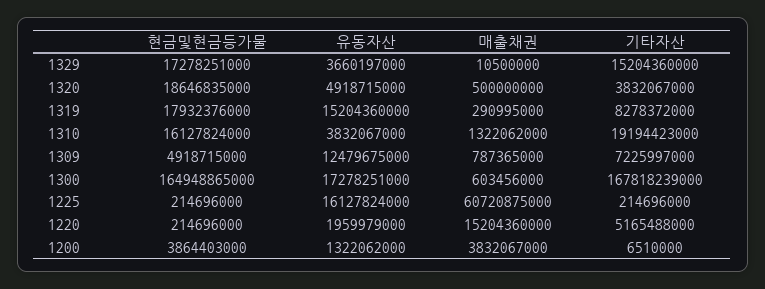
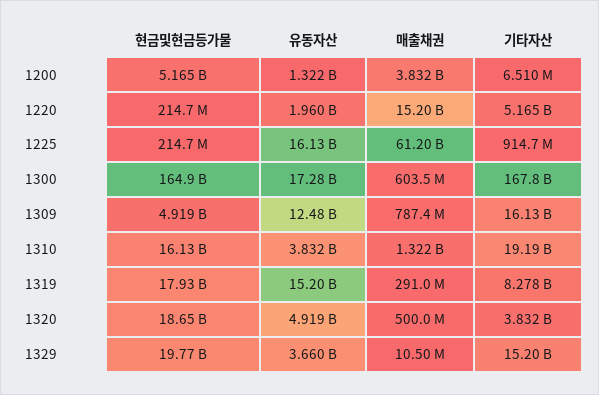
  {
    "현금및현금등가물": {
-     "1329": 17278251000,
+     "1329": 19770000000,
      "1320": 18646835000,
      "1319": 17932376000,
      "1310": 16127824000,
      "1309": 4918715000,
      "1300": 164948865000,
      "1225": 214696000,
      "1220": 214696000,
-     "1200": 3864403000
+     "1200": 5165000000
    },
    "유동자산": {
      "1329": 3660197000,
      "1320": 4918715000,
      "1319": 15204360000,
      "1310": 3832067000,
      "1309": 12479675000,
      "1300": 17278251000,
      "1225": 16127824000,
      "1220": 1959979000,
      "1200": 1322062000
    },
    "매출채권": {
      "1329": 10500000,
      "1320": 500000000,
      "1319": 290995000,
      "1310": 1322062000,
      "1309": 787365000,
      "1300": 603456000,
-     "1225": 60720875000,
+     "1225": 61200000000,
      "1220": 15204360000,
      "1200": 3832067000
    },
    "기타자산": {
      "1329": 15204360000,
      "1320": 3832067000,
      "1319": 8278372000,
      "1310": 19194423000,
-     "1309": 7225997000,
+     "1309": 16130000000,
      "1300": 167818239000,
-     "1225": 214696000,
+     "1225": 914700000,
      "1220": 5165488000,
      "1200": 6510000
    }
  }

